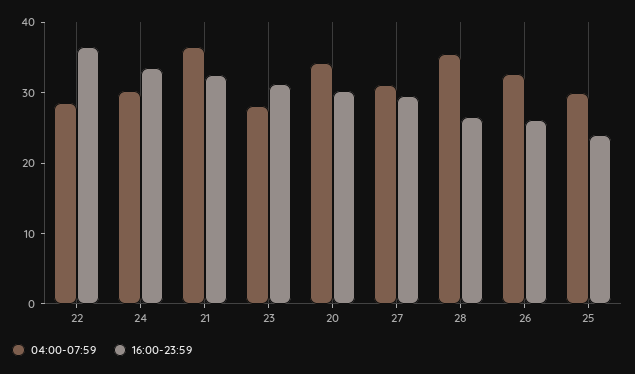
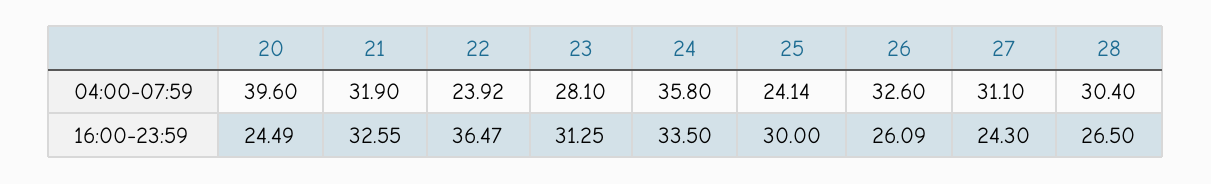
  {
    "04:00-07:59": {
-     "22": 28,
+     "22": 23.92,
-     "24": 30,
+     "24": 35.8,
-     "21": 36,
+     "21": 31.9,
      "23": 28.1,
-     "20": 34,
+     "20": 39.6,
      "27": 31.1,
-     "28": 36,
+     "28": 30.4,
      "26": 32.6,
-     "25": 30
+     "25": 24.14
    },
    "16:00-23:59": {
      "22": 36.47,
      "24": 33.5,
      "21": 32.55,
      "23": 31.25,
-     "20": 30,
+     "20": 24.49,
-     "27": 30,
+     "27": 24.3,
      "28": 26.5,
      "26": 26.09,
-     "25": 24
+     "25": 30
    }
  }

